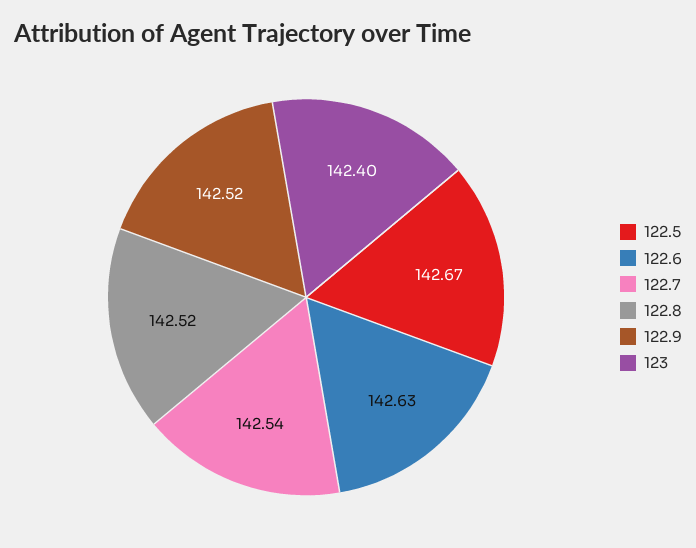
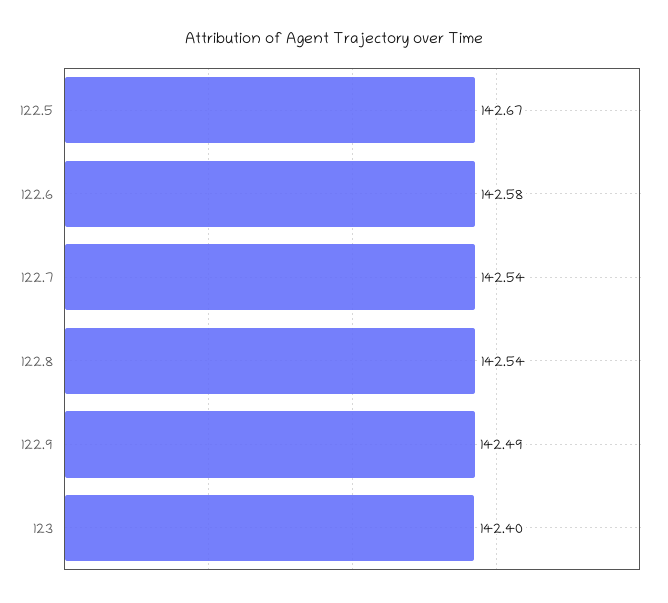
  {
    "122.5": 142.67,
-   "122.6": 142.63,
+   "122.6": 142.58,
    "122.7": 142.54,
-   "122.8": 142.52,
+   "122.8": 142.54,
-   "122.9": 142.52,
+   "122.9": 142.49,
    "123": 142.4
  }

